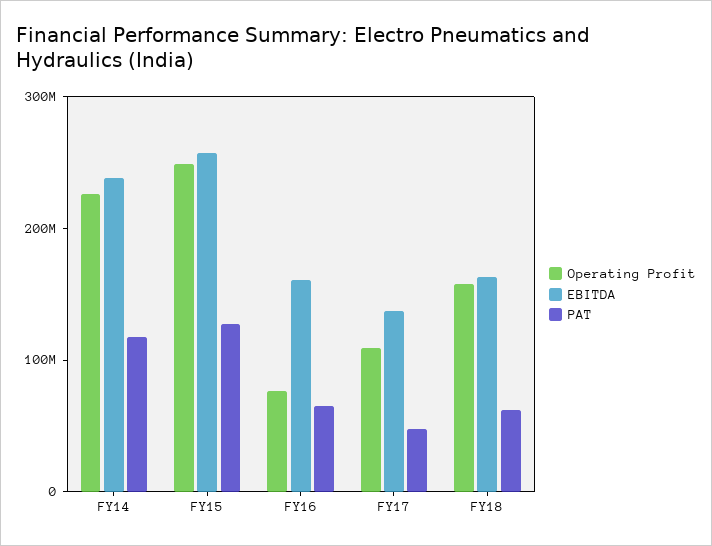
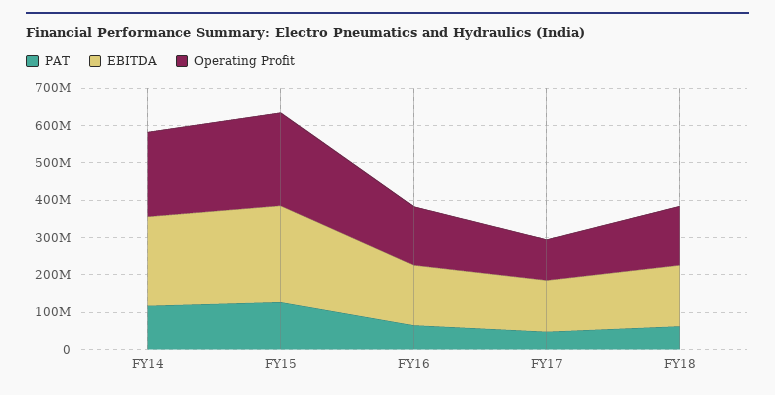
  {
    "Operating Profit": {
      "FY14": 220000000,
      "FY15": 240000000,
-     "FY16": 80000000,
+     "FY16": 150000000,
      "FY17": 100000000,
      "FY18": 160000000
    },
    "EBITDA": {
      "FY14": 240000000,
      "FY15": 260000000,
      "FY16": 160000000,
      "FY17": 140000000,
      "FY18": 160000000
    },
    "PAT": {
      "FY14": 120000000,
      "FY15": 120000000,
      "FY16": 60000000,
      "FY17": 40000000,
      "FY18": 60000000
    }
  }

